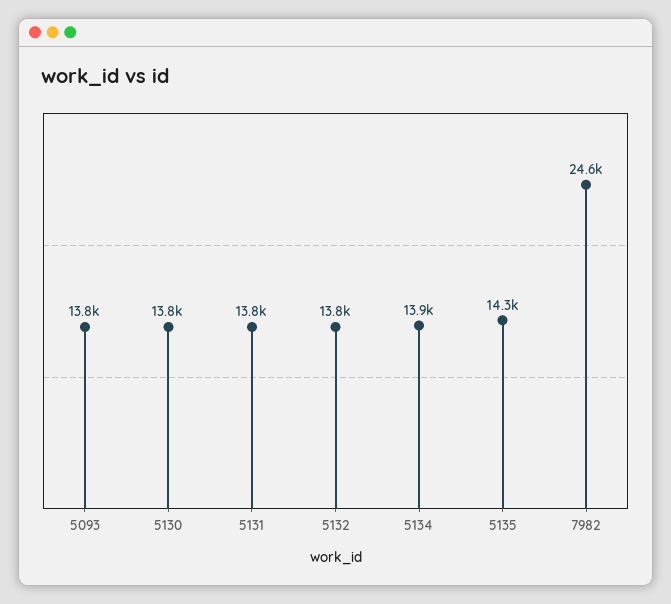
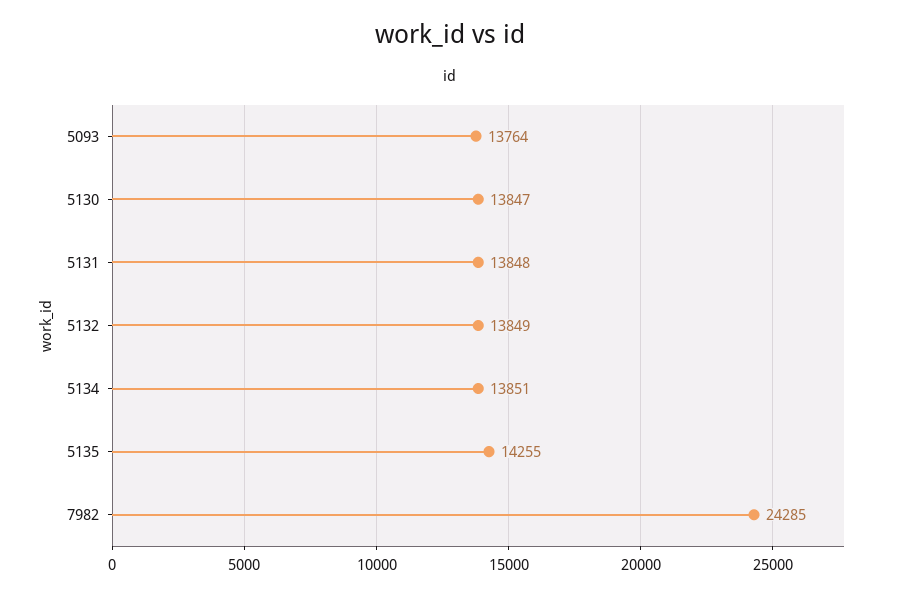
  {
    "5093": 13764,
    "5130": 13847,
    "5131": 13848,
    "5132": 13849,
    "5134": 13851,
    "5135": 14255,
-   "7982": 24600
+   "7982": 24285
  }

